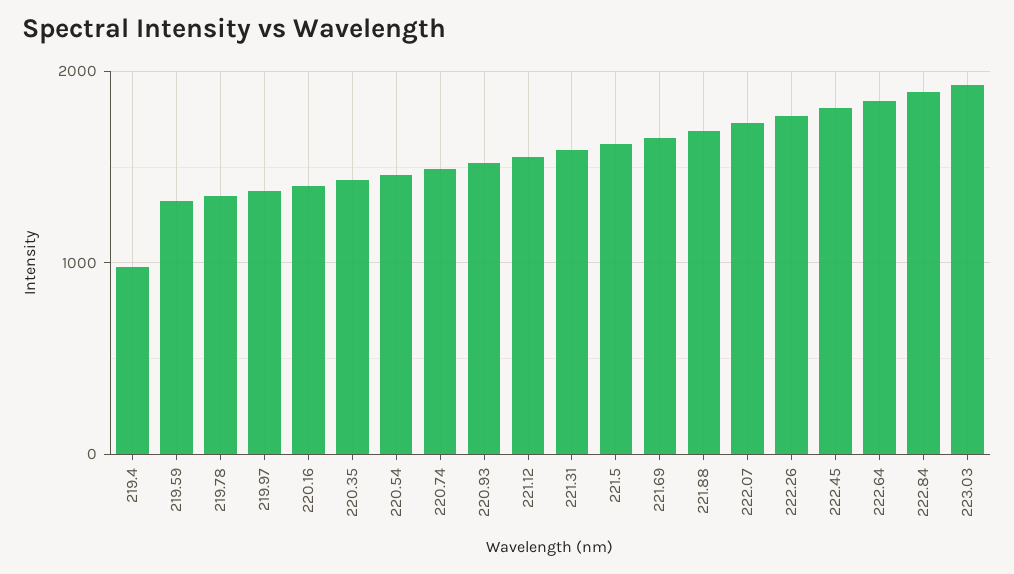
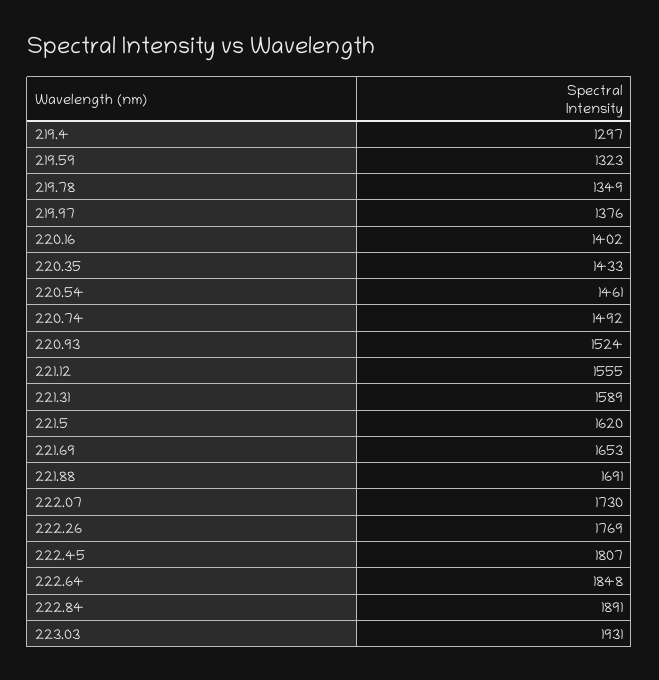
  {
-   "219.4": 1000,
+   "219.4": 1297,
    "219.59": 1323,
    "219.78": 1349,
    "219.97": 1376,
    "220.16": 1402,
    "220.35": 1433,
    "220.54": 1461,
    "220.74": 1492,
    "220.93": 1524,
    "221.12": 1555,
    "221.31": 1589,
    "221.5": 1620,
    "221.69": 1653,
    "221.88": 1691,
    "222.07": 1730,
    "222.26": 1769,
    "222.45": 1807,
    "222.64": 1848,
    "222.84": 1891,
    "223.03": 1931
  }

